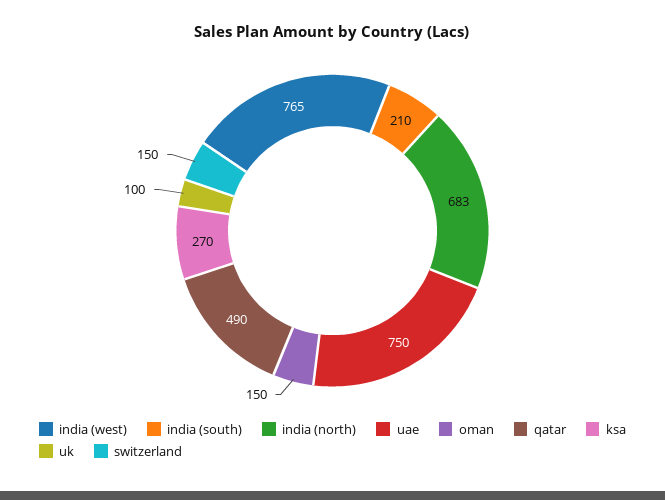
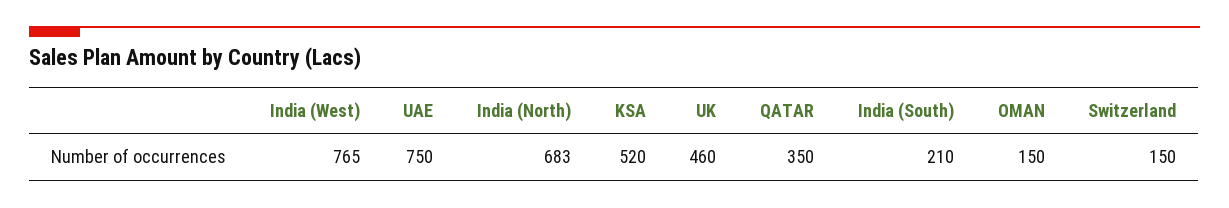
  {
    "india (west)": 765,
    "india (south)": 210,
    "india (north)": 683,
    "uae": 750,
    "oman": 150,
-   "qatar": 490,
+   "qatar": 350,
-   "ksa": 270,
+   "ksa": 520,
-   "uk": 100,
+   "uk": 460,
    "switzerland": 150
  }

